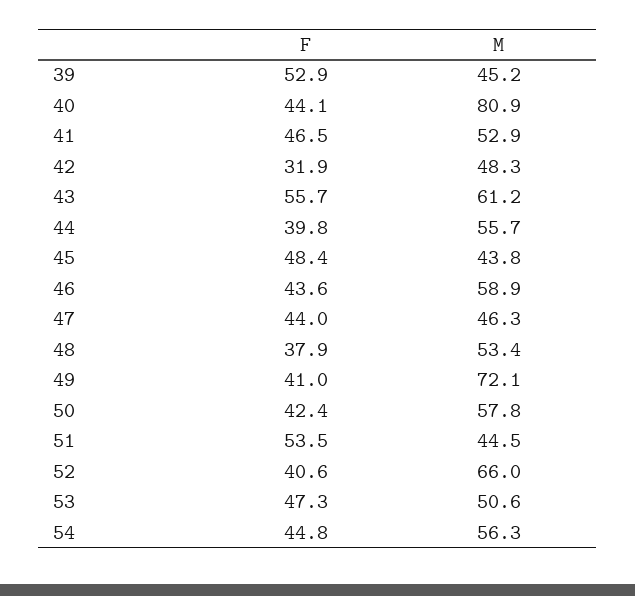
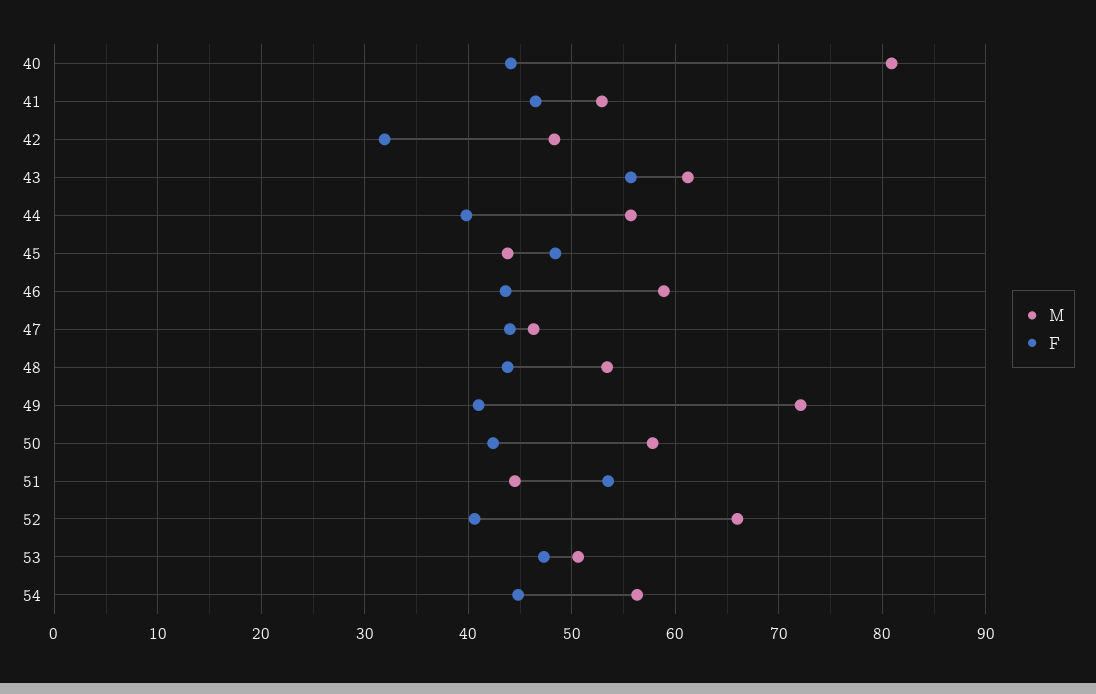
  {
    "F": {
-     "39": 52.9,
      "40": 44.1,
      "41": 46.5,
      "42": 31.9,
      "43": 55.7,
      "44": 39.8,
      "45": 48.4,
      "46": 43.6,
      "47": 44,
-     "48": 37.9,
+     "48": 44,
      "49": 41,
      "50": 42.4,
      "51": 53.5,
      "52": 40.6,
      "53": 47.3,
      "54": 44.8
    },
    "M": {
-     "39": 45.2,
      "40": 80.9,
      "41": 52.9,
      "42": 48.3,
      "43": 61.2,
      "44": 55.7,
      "45": 43.8,
      "46": 58.9,
      "47": 46.3,
      "48": 53.4,
      "49": 72.1,
      "50": 57.8,
      "51": 44.5,
      "52": 66,
      "53": 50.6,
      "54": 56.3
    }
  }

